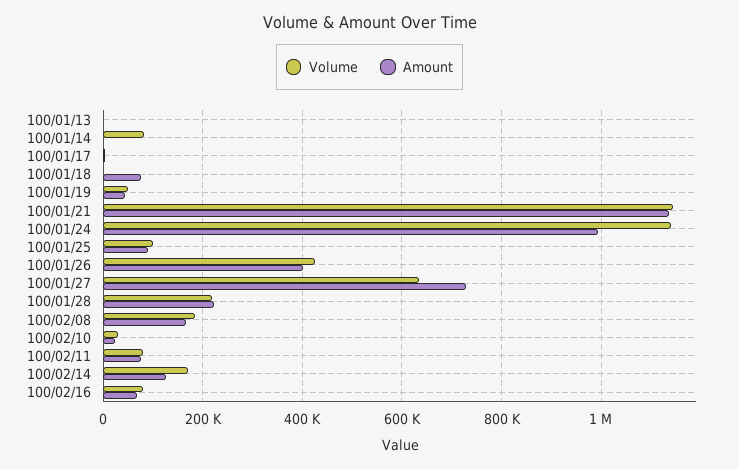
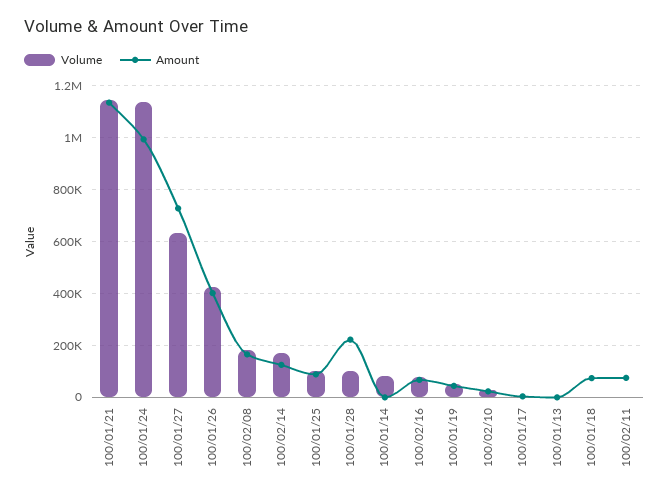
  {
    "Volume": {
      "100/01/13": 0,
      "100/01/14": 80000,
      "100/01/17": 0,
      "100/01/18": 0,
      "100/01/19": 60000,
      "100/01/21": 1140000,
      "100/01/24": 1140000,
      "100/01/25": 100000,
      "100/01/26": 420000,
      "100/01/27": 640000,
-     "100/01/28": 220000,
+     "100/01/28": 100000,
      "100/02/08": 180000,
      "100/02/10": 40000,
-     "100/02/11": 80000,
+     "100/02/11": 0,
      "100/02/14": 180000,
      "100/02/16": 80000
    },
    "Amount": {
      "100/01/13": 0,
      "100/01/14": 0,
      "100/01/17": 0,
      "100/01/18": 80000,
      "100/01/19": 40000,
      "100/01/21": 1140000,
      "100/01/24": 1000000,
      "100/01/25": 80000,
      "100/01/26": 400000,
      "100/01/27": 720000,
      "100/01/28": 220000,
      "100/02/08": 160000,
      "100/02/10": 20000,
      "100/02/11": 80000,
      "100/02/14": 120000,
      "100/02/16": 60000
    }
  }

